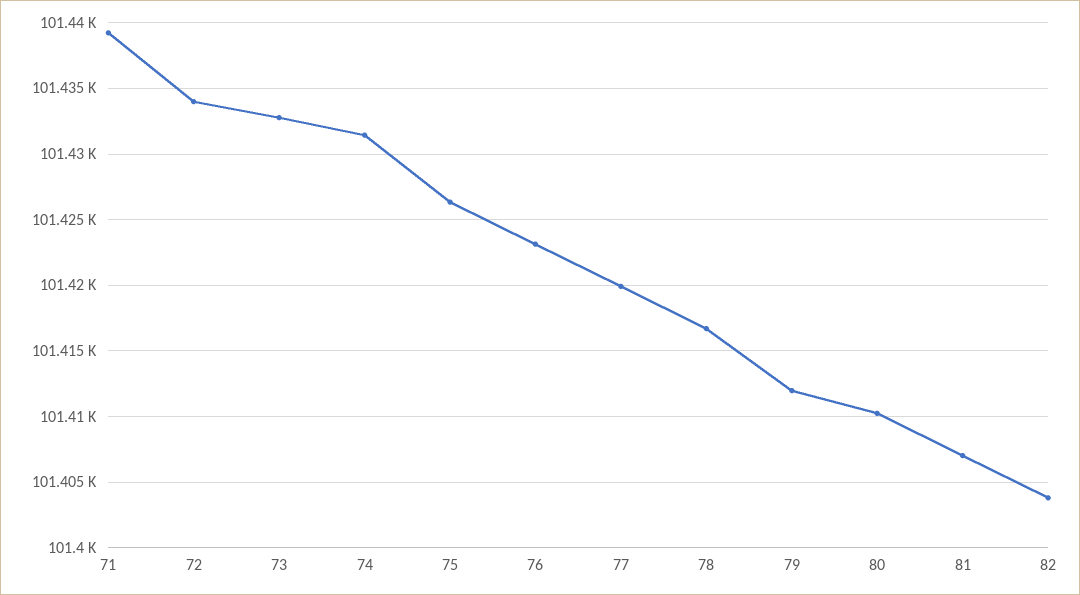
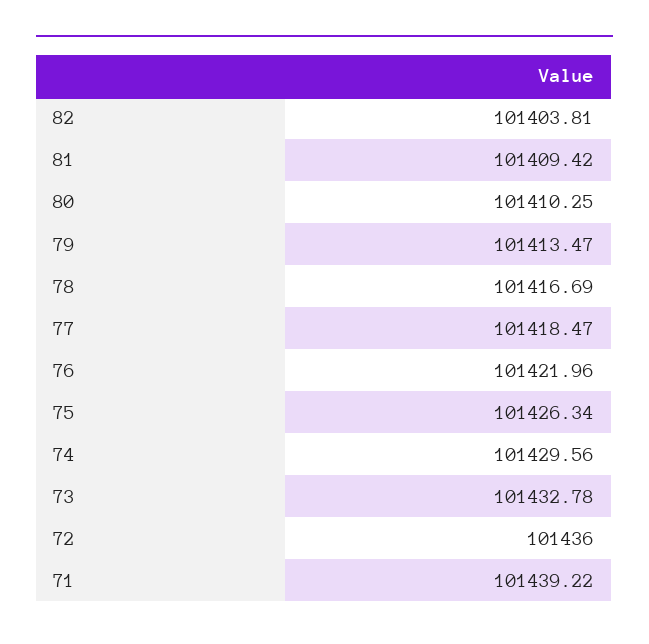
  {
    "71": 101439.22,
-   "72": 101434,
+   "72": 101436,
    "73": 101432.78,
-   "74": 101431.5,
+   "74": 101429.56,
    "75": 101426.34,
-   "76": 101423,
+   "76": 101421.96,
-   "77": 101420,
+   "77": 101418.47,
    "78": 101416.69,
-   "79": 101412,
+   "79": 101413.47,
    "80": 101410.25,
-   "81": 101407,
+   "81": 101409.42,
    "82": 101403.81
  }

